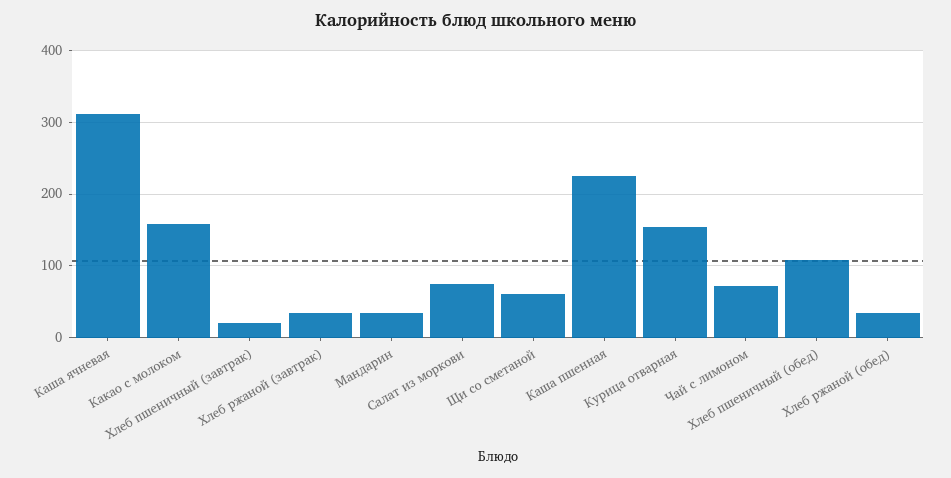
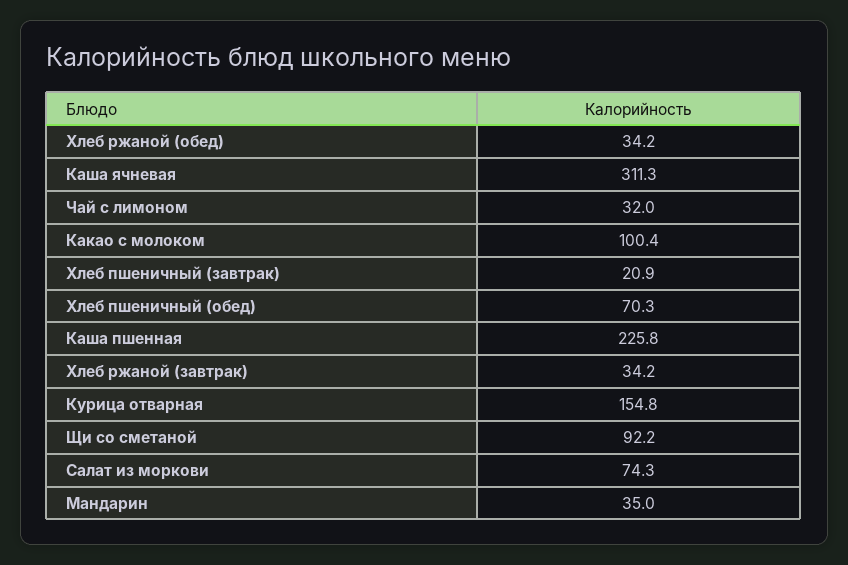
  {
    "Каша ячневая": 311.3,
-   "Какао с молоком": 160,
+   "Какао с молоком": 100.4,
    "Хлеб пшеничный (завтрак)": 20.9,
    "Хлеб ржаной (завтрак)": 34.2,
    "Мандарин": 35,
    "Салат из моркови": 74.3,
-   "Щи со сметаной": 60,
+   "Щи со сметаной": 92.2,
    "Каша пшенная": 225.8,
    "Курица отварная": 154.8,
-   "Чай с лимоном": 70,
+   "Чай с лимоном": 32,
-   "Хлеб пшеничный (обед)": 110,
+   "Хлеб пшеничный (обед)": 70.3,
    "Хлеб ржаной (обед)": 34.2
  }

